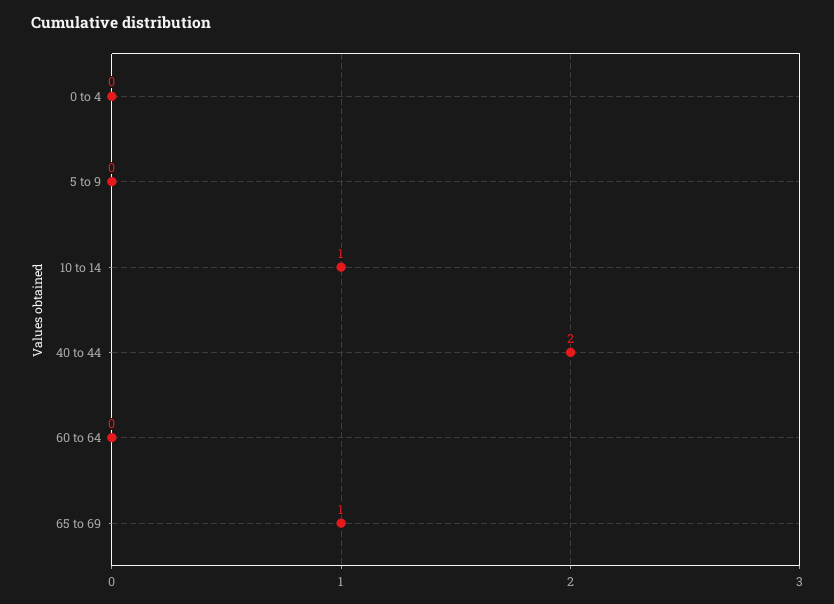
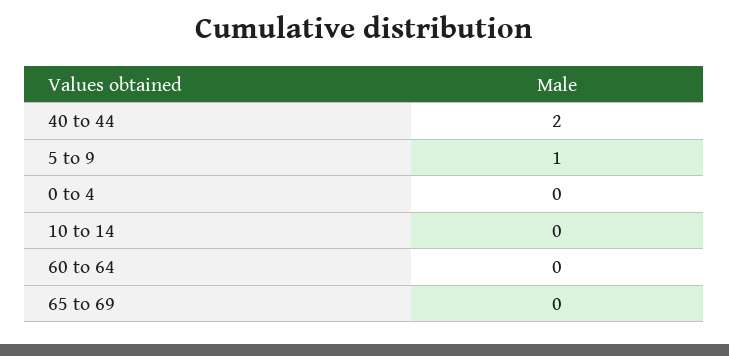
  {
    "0 to 4": 0,
-   "5 to 9": 0,
+   "5 to 9": 1,
-   "10 to 14": 1,
+   "10 to 14": 0,
    "40 to 44": 2,
    "60 to 64": 0,
-   "65 to 69": 1
+   "65 to 69": 0
  }

